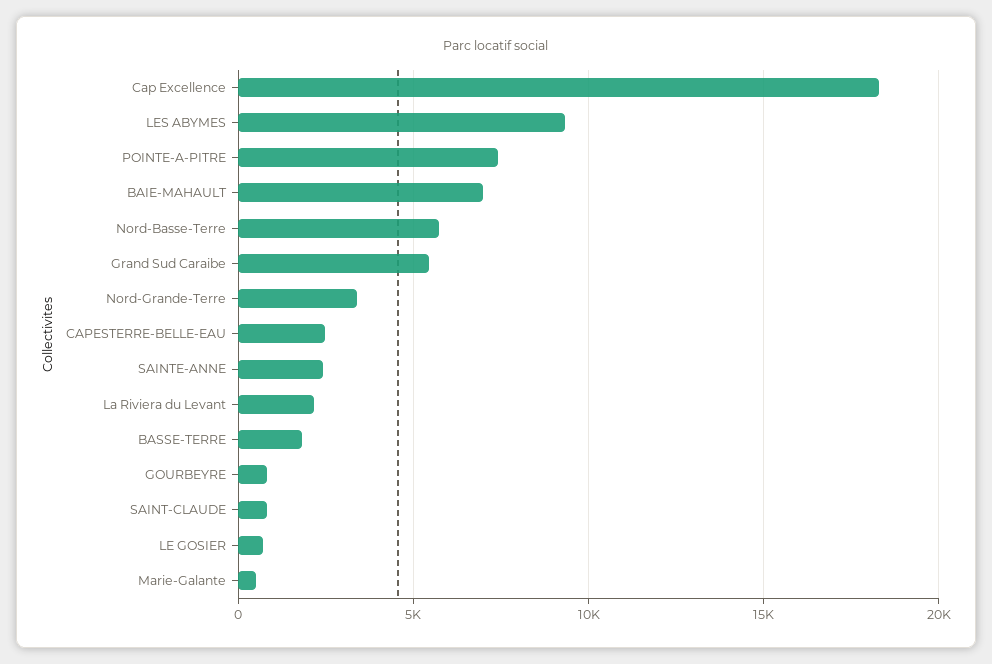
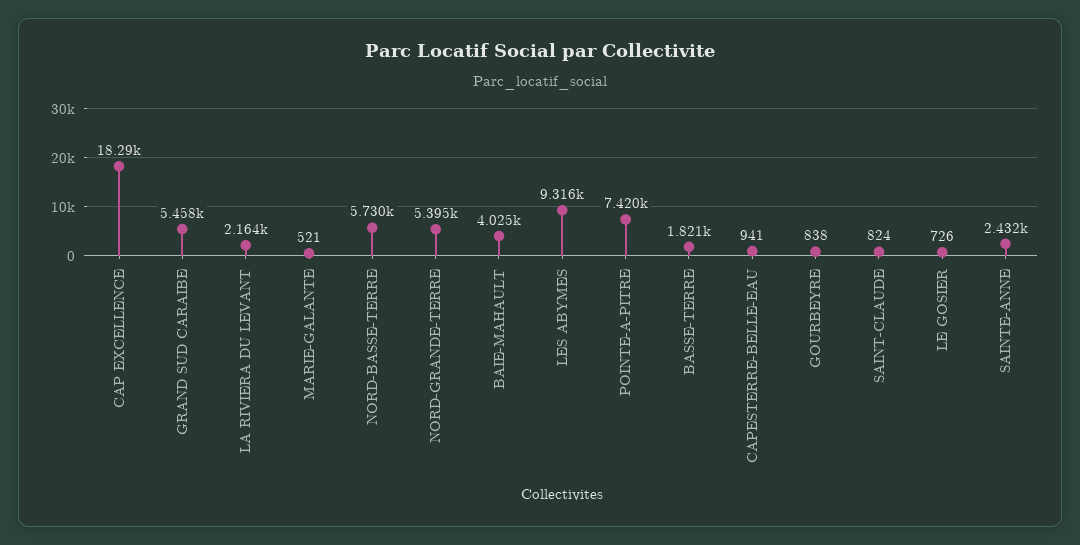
  {
    "Cap Excellence": 18290,
    "LES ABYMES": 9316,
    "POINTE-A-PITRE": 7420,
-   "BAIE-MAHAULT": 7000,
+   "BAIE-MAHAULT": 4025,
    "Nord-Basse-Terre": 5730,
    "Grand Sud Caraibe": 5458,
-   "Nord-Grande-Terre": 3500,
+   "Nord-Grande-Terre": 5395,
-   "CAPESTERRE-BELLE-EAU": 2500,
+   "CAPESTERRE-BELLE-EAU": 941,
    "SAINTE-ANNE": 2432,
    "La Riviera du Levant": 2164,
    "BASSE-TERRE": 1821,
    "GOURBEYRE": 838,
    "SAINT-CLAUDE": 824,
    "LE GOSIER": 726,
    "Marie-Galante": 521
  }

